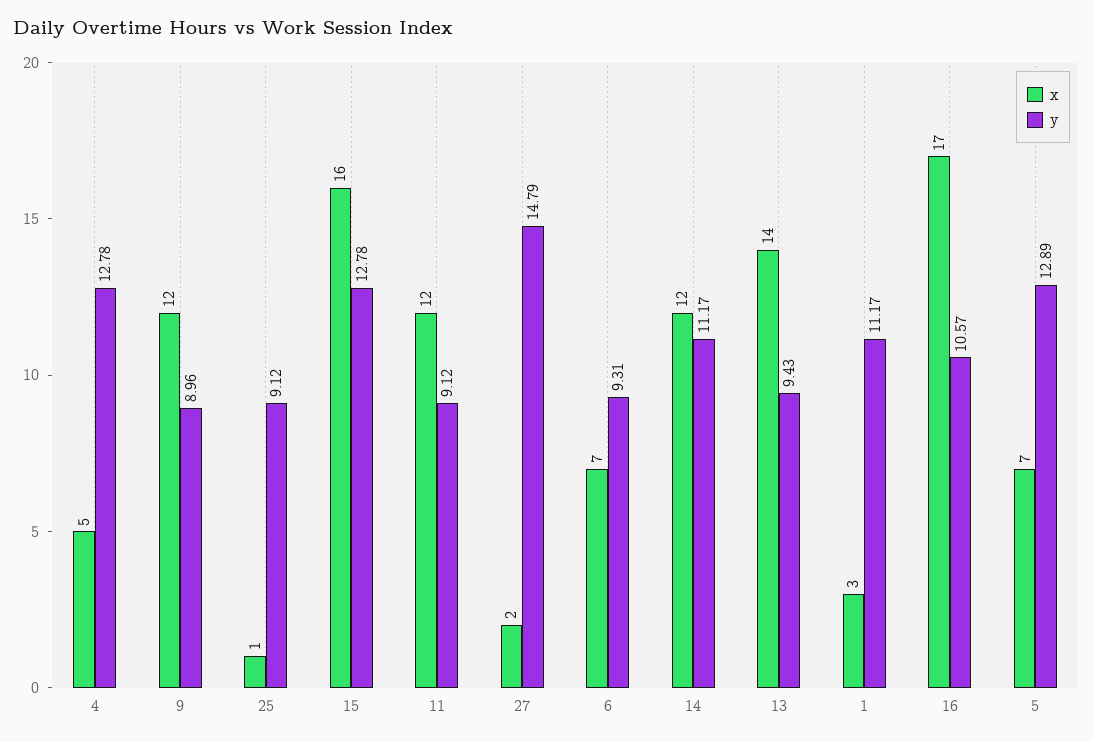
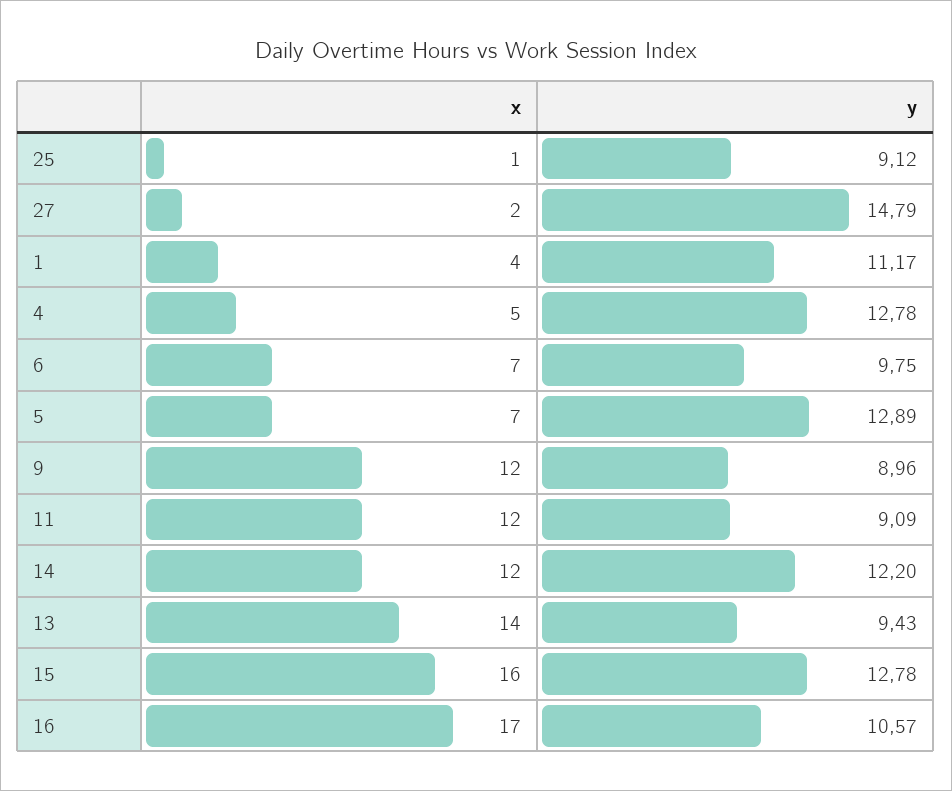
  {
    "x": {
      "4": 5,
      "9": 12,
      "25": 1,
      "15": 16,
      "11": 12,
      "27": 2,
      "6": 7,
      "14": 12,
      "13": 14,
-     "1": 3,
+     "1": 4,
      "16": 17,
      "5": 7
    },
    "y": {
      "4": 12.78,
      "9": 8.96,
      "25": 9.12,
      "15": 12.78,
-     "11": 9.12,
+     "11": 9.09,
      "27": 14.79,
-     "6": 9.31,
+     "6": 9.75,
-     "14": 11.17,
+     "14": 12.2,
      "13": 9.43,
      "1": 11.17,
      "16": 10.57,
      "5": 12.89
    }
  }

